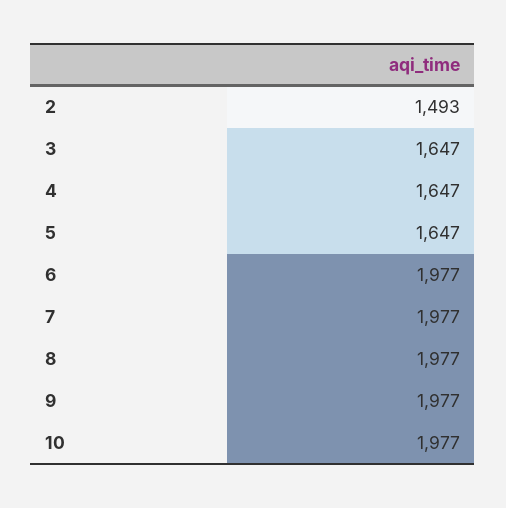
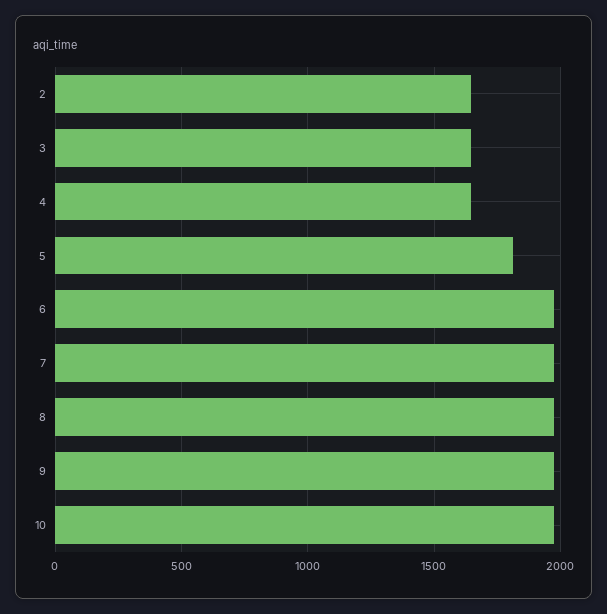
  {
-   "2": 1493,
+   "2": 1650,
    "3": 1647,
    "4": 1647,
-   "5": 1647,
+   "5": 1800,
    "6": 1977,
    "7": 1977,
    "8": 1977,
    "9": 1977,
    "10": 1977
  }

